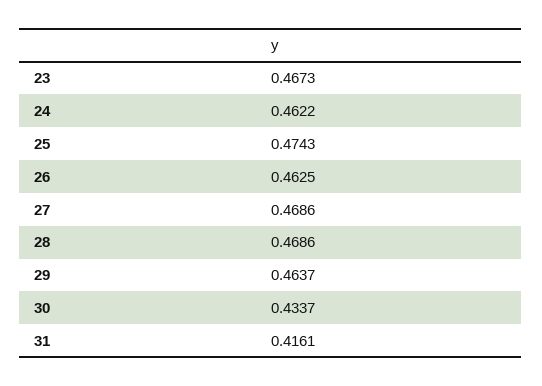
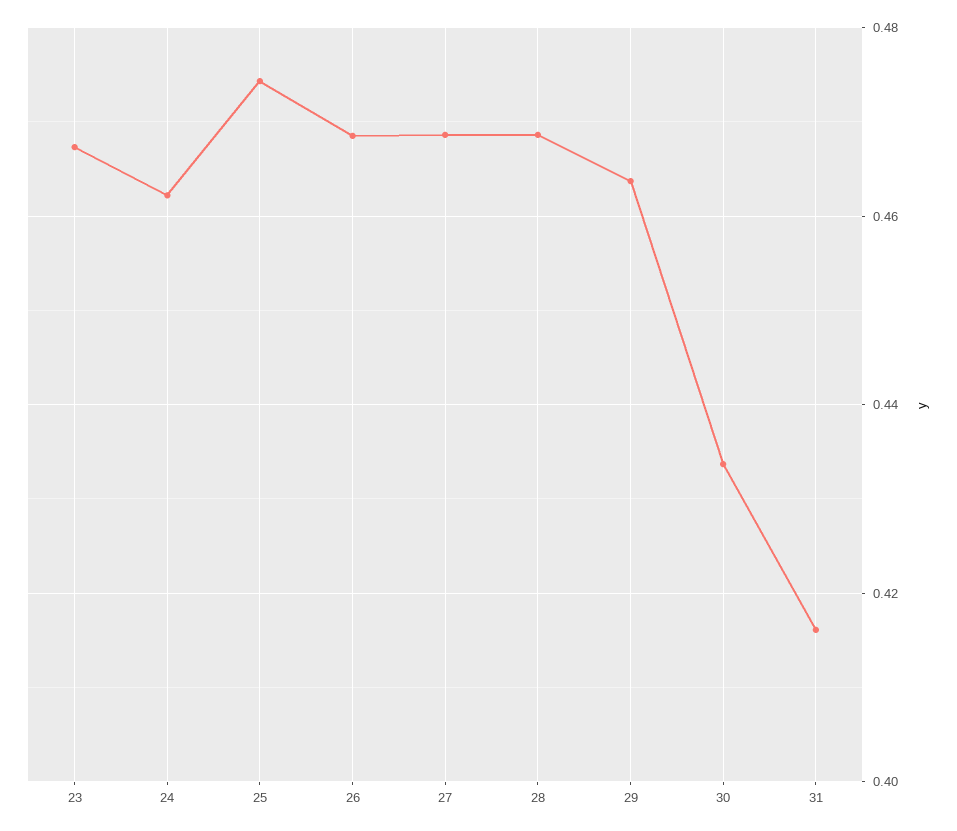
  {
    "23": 0.4673,
    "24": 0.4622,
    "25": 0.4743,
-   "26": 0.4625,
+   "26": 0.468,
    "27": 0.4686,
    "28": 0.4686,
    "29": 0.4637,
    "30": 0.4337,
    "31": 0.4161
  }

